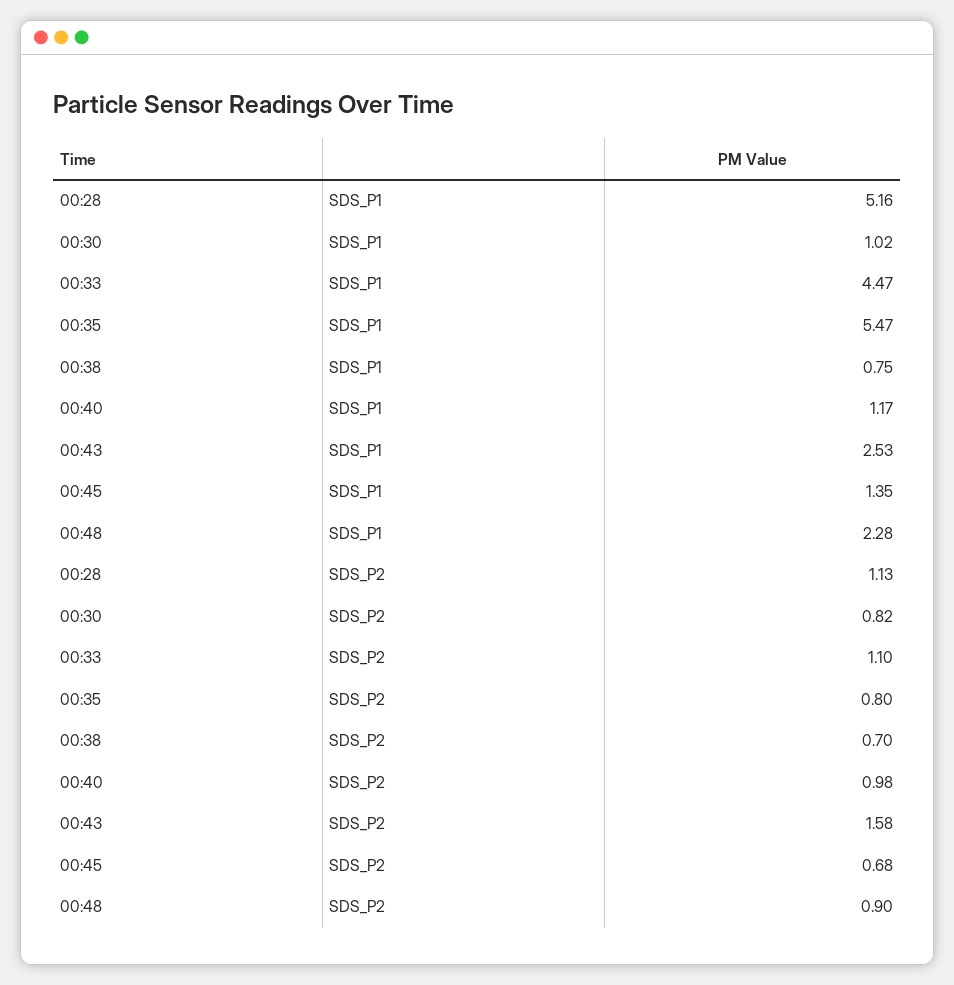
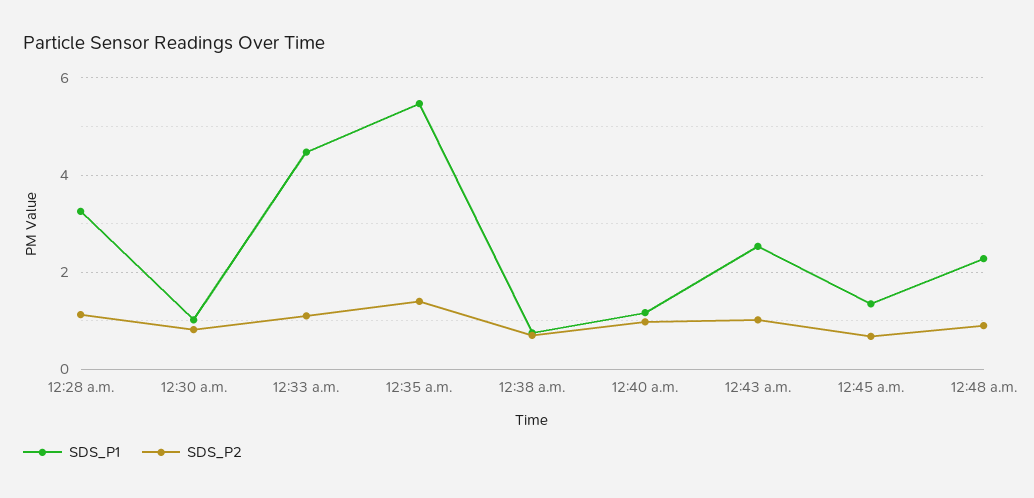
  {
    "SDS_P1": {
-     "00:28": 5.16,
+     "00:28": 3.2,
      "00:30": 1.02,
      "00:33": 4.47,
      "00:35": 5.47,
      "00:38": 0.75,
      "00:40": 1.17,
      "00:43": 2.53,
      "00:45": 1.35,
      "00:48": 2.28
    },
    "SDS_P2": {
      "00:28": 1.13,
      "00:30": 0.82,
      "00:33": 1.1,
-     "00:35": 0.8,
+     "00:35": 1.4,
      "00:38": 0.7,
      "00:40": 0.98,
-     "00:43": 1.58,
+     "00:43": 1,
      "00:45": 0.68,
      "00:48": 0.9
    }
  }

